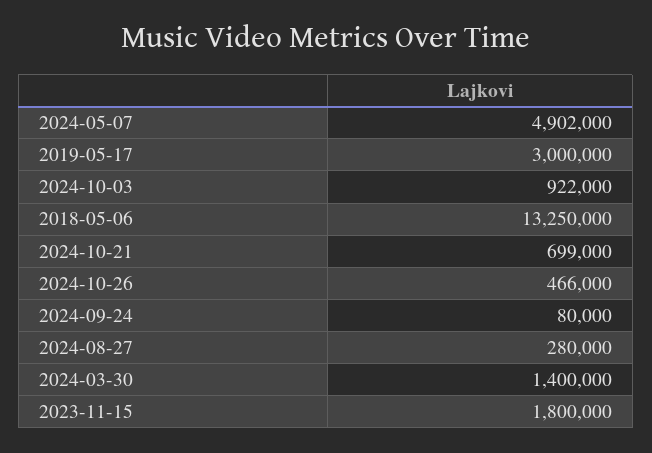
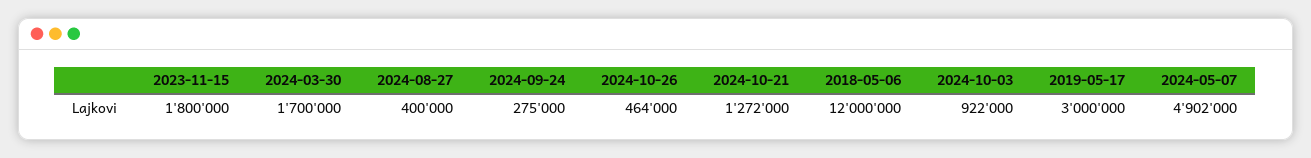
  {
    "2024-05-07": 4902000,
    "2019-05-17": 3000000,
    "2024-10-03": 922000,
-   "2018-05-06": 13250000,
+   "2018-05-06": 12000000,
-   "2024-10-21": 699000,
+   "2024-10-21": 1272000,
-   "2024-10-26": 466000,
+   "2024-10-26": 464000,
-   "2024-09-24": 80000,
+   "2024-09-24": 275000,
-   "2024-08-27": 280000,
+   "2024-08-27": 400000,
-   "2024-03-30": 1400000,
+   "2024-03-30": 1700000,
    "2023-11-15": 1800000
  }

